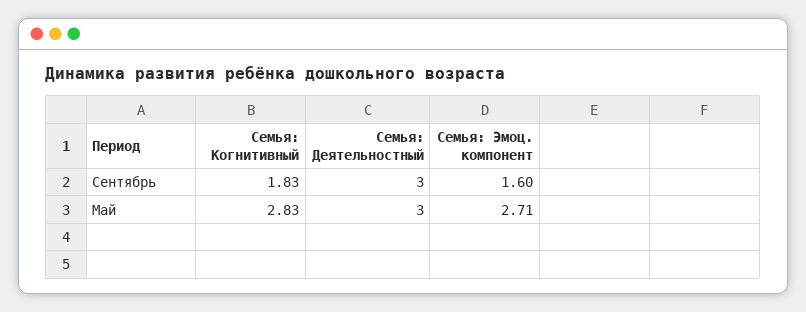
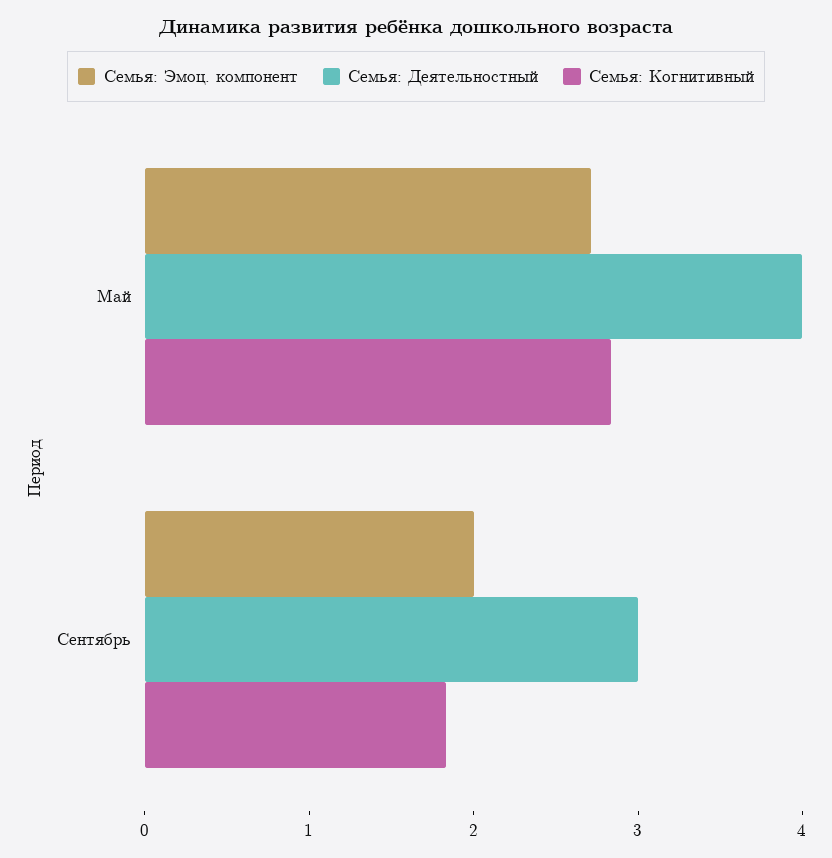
  {
    "Семья: Когнитивный": {
      "Сентябрь": 1.83,
      "Май": 2.83
    },
    "Семья: Деятельностный": {
      "Сентябрь": 3,
-     "Май": 3
+     "Май": 4
    },
    "Семья: Эмоц. компонент": {
-     "Сентябрь": 1.6,
+     "Сентябрь": 2,
      "Май": 2.71
    }
  }

